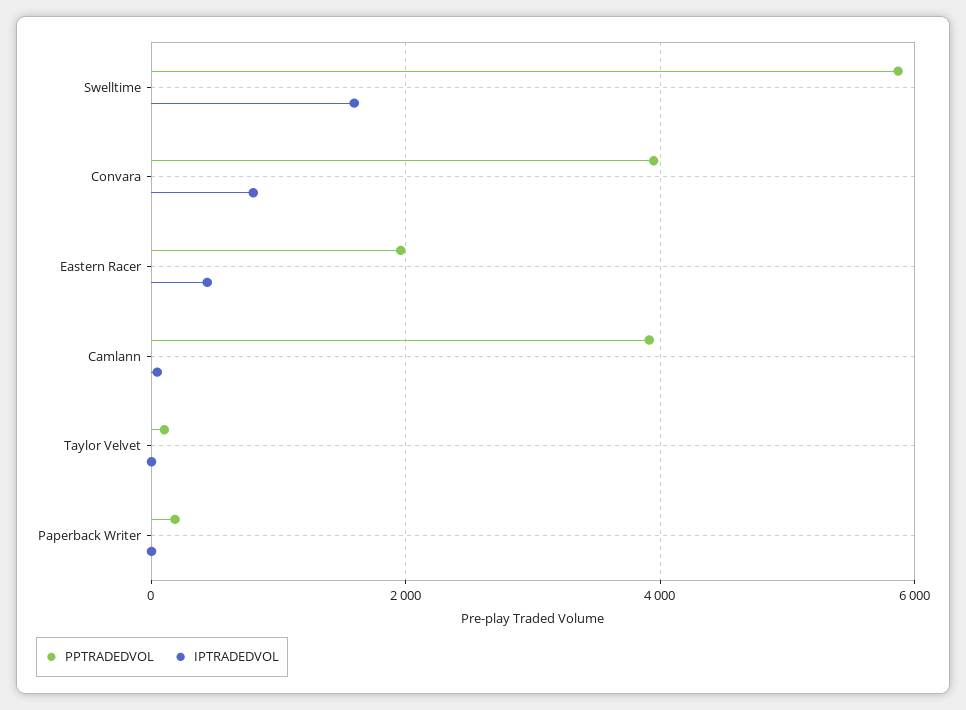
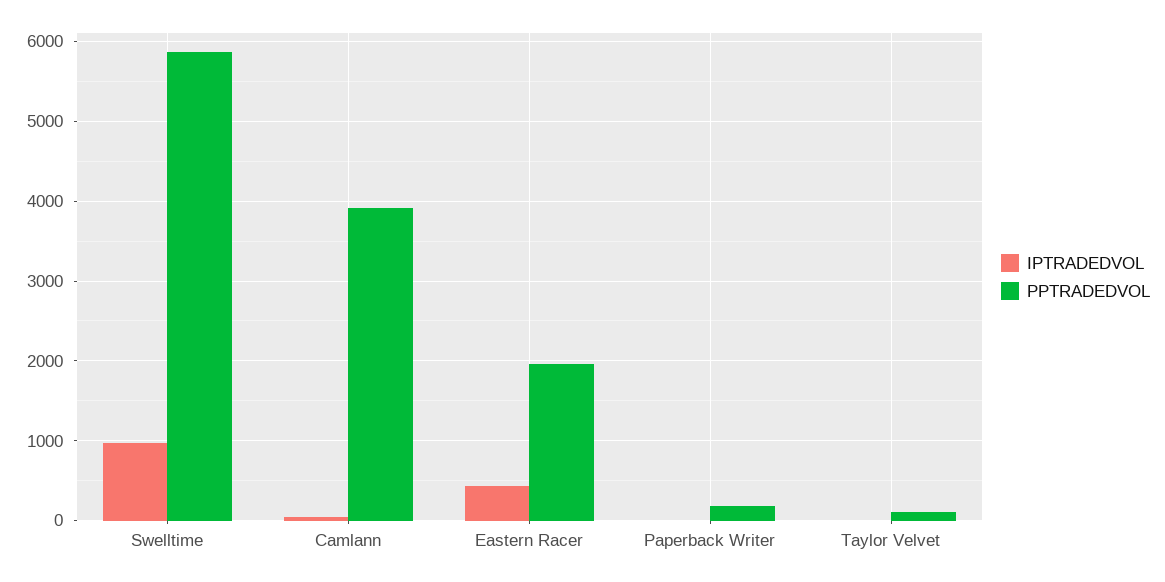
  {
    "PPTRADEDVOL": {
      "Swelltime": 5900,
-     "Convara": 4000,
      "Eastern Racer": 2000,
      "Camlann": 3900,
      "Taylor Velvet": 100,
      "Paperback Writer": 200
    },
    "IPTRADEDVOL": {
-     "Swelltime": 1600,
+     "Swelltime": 1000,
-     "Convara": 800,
      "Eastern Racer": 400,
      "Camlann": 0,
      "Taylor Velvet": 0,
      "Paperback Writer": 0
    }
  }

